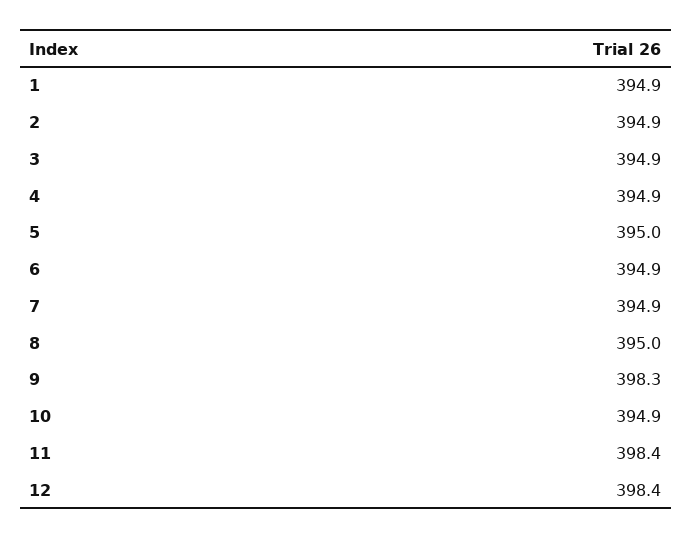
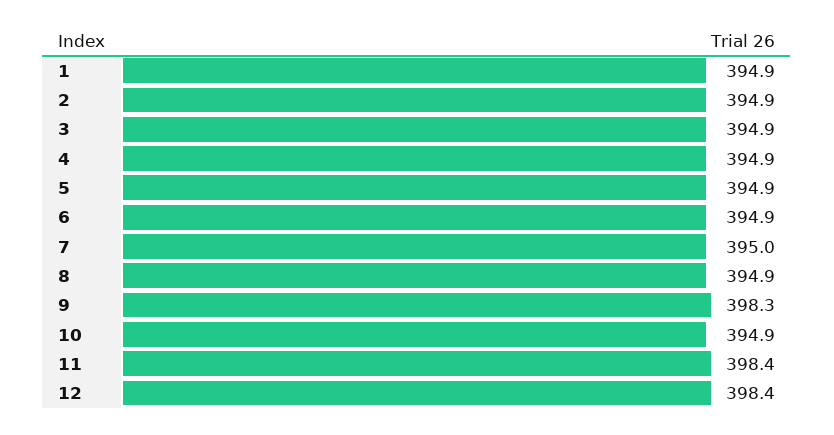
  {
    "1": 394.9,
    "2": 394.9,
    "3": 394.9,
    "4": 394.9,
-   "5": 395,
+   "5": 394.9,
    "6": 394.9,
-   "7": 394.9,
+   "7": 395,
-   "8": 395,
+   "8": 394.9,
    "9": 398.3,
    "10": 394.9,
    "11": 398.4,
    "12": 398.4
  }

